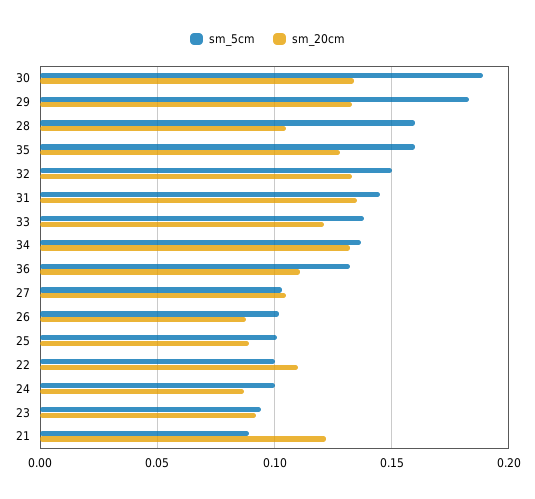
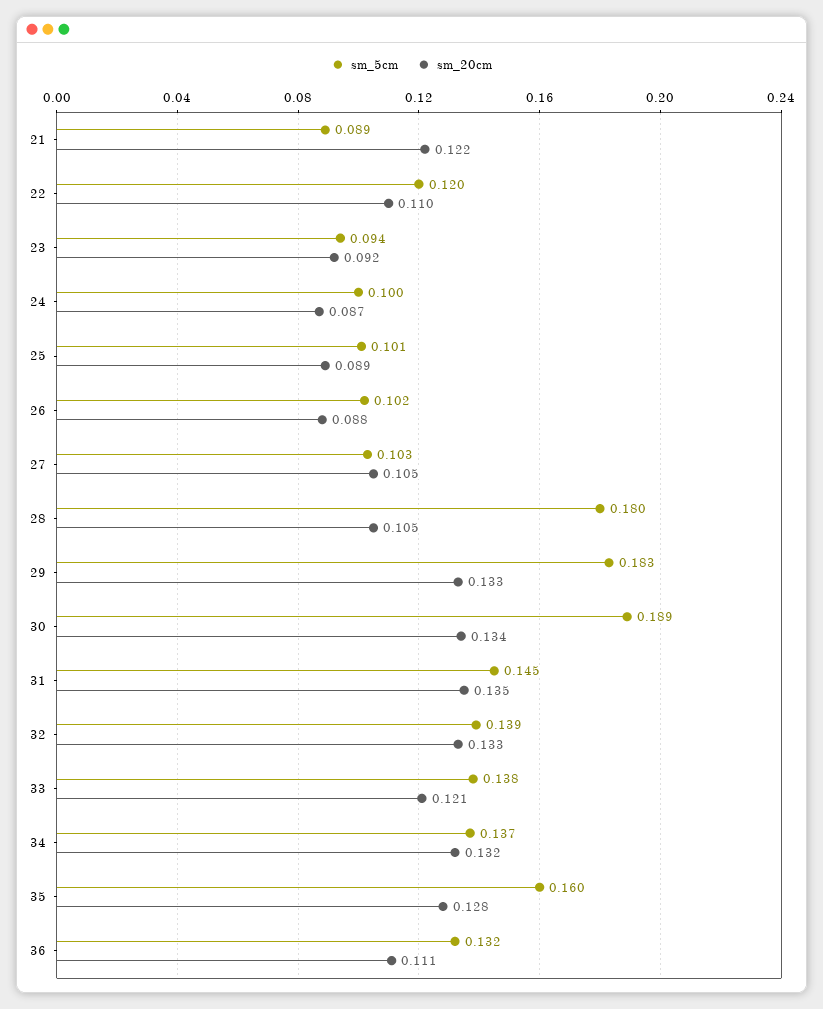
  {
    "sm_5cm": {
      "30": 0.189,
      "29": 0.183,
-     "28": 0.16,
+     "28": 0.18,
      "35": 0.16,
-     "32": 0.15,
+     "32": 0.139,
      "31": 0.145,
      "33": 0.138,
      "34": 0.137,
      "36": 0.132,
      "27": 0.103,
      "26": 0.102,
      "25": 0.101,
-     "22": 0.1,
+     "22": 0.12,
      "24": 0.1,
      "23": 0.094,
      "21": 0.089
    },
    "sm_20cm": {
      "30": 0.134,
      "29": 0.133,
      "28": 0.105,
      "35": 0.128,
      "32": 0.133,
      "31": 0.135,
      "33": 0.121,
      "34": 0.132,
      "36": 0.111,
      "27": 0.105,
      "26": 0.088,
      "25": 0.089,
      "22": 0.11,
      "24": 0.087,
      "23": 0.092,
      "21": 0.122
    }
  }

